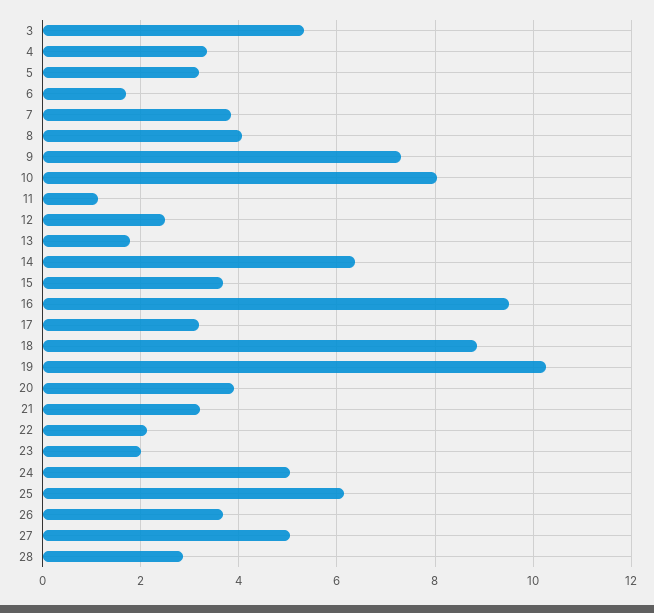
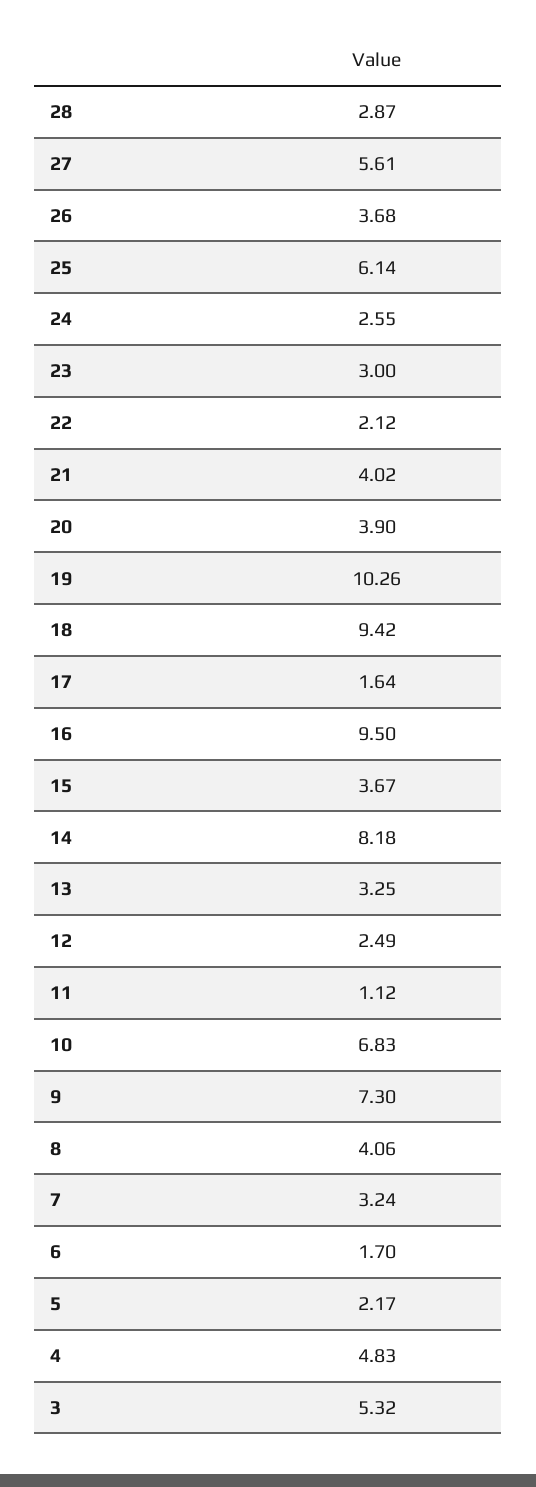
  {
    "3": 5.32,
-   "4": 3.4,
+   "4": 4.83,
-   "5": 3.2,
+   "5": 2.17,
    "6": 1.7,
-   "7": 3.8,
+   "7": 3.24,
    "8": 4.06,
    "9": 7.3,
-   "10": 8,
+   "10": 6.83,
    "11": 1.12,
    "12": 2.49,
-   "13": 1.8,
+   "13": 3.25,
-   "14": 6.4,
+   "14": 8.18,
    "15": 3.67,
    "16": 9.5,
-   "17": 3.2,
+   "17": 1.64,
-   "18": 8.8,
+   "18": 9.42,
    "19": 10.26,
    "20": 3.9,
-   "21": 3.2,
+   "21": 4.02,
    "22": 2.12,
-   "23": 2,
+   "23": 3,
-   "24": 5,
+   "24": 2.55,
    "25": 6.14,
    "26": 3.68,
-   "27": 5,
+   "27": 5.61,
    "28": 2.87
  }

